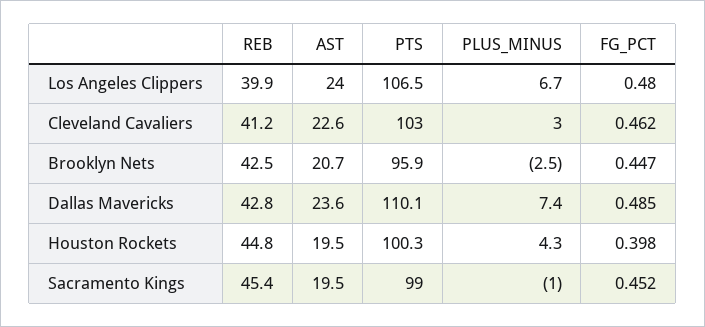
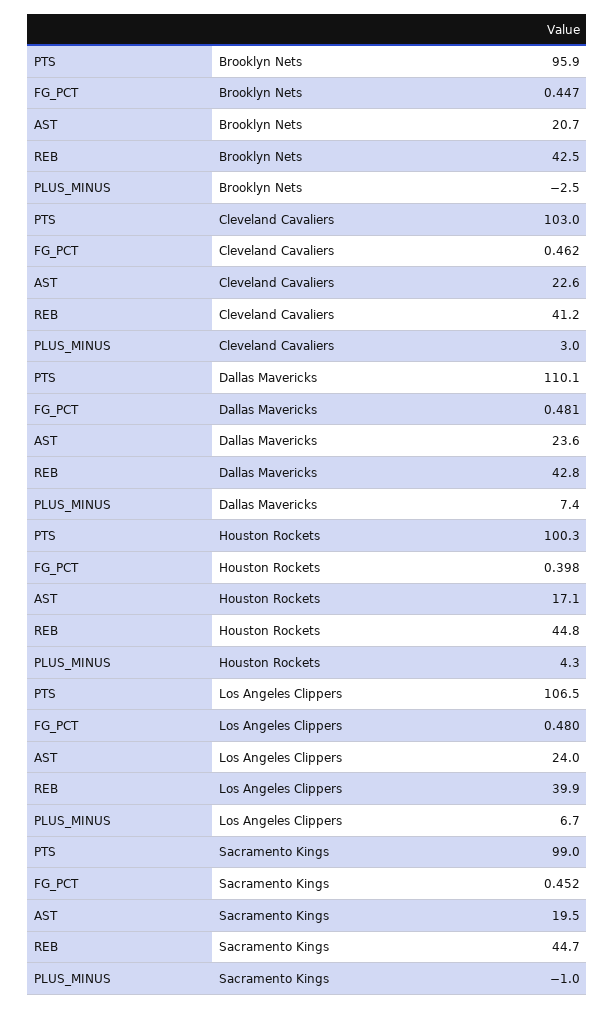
  {
    "REB": {
      "Los Angeles Clippers": 39.9,
      "Cleveland Cavaliers": 41.2,
      "Brooklyn Nets": 42.5,
      "Dallas Mavericks": 42.8,
      "Houston Rockets": 44.8,
-     "Sacramento Kings": 45.4
+     "Sacramento Kings": 44.7
    },
    "AST": {
      "Los Angeles Clippers": 24,
      "Cleveland Cavaliers": 22.6,
      "Brooklyn Nets": 20.7,
      "Dallas Mavericks": 23.6,
-     "Houston Rockets": 19.5,
+     "Houston Rockets": 17.1,
      "Sacramento Kings": 19.5
    },
    "PTS": {
      "Los Angeles Clippers": 106.5,
      "Cleveland Cavaliers": 103,
      "Brooklyn Nets": 95.9,
      "Dallas Mavericks": 110.1,
      "Houston Rockets": 100.3,
      "Sacramento Kings": 99
    },
    "PLUS_MINUS": {
      "Los Angeles Clippers": 6.7,
      "Cleveland Cavaliers": 3,
      "Brooklyn Nets": -2.5,
      "Dallas Mavericks": 7.4,
      "Houston Rockets": 4.3,
      "Sacramento Kings": -1
    },
    "FG_PCT": {
      "Los Angeles Clippers": 0.48,
      "Cleveland Cavaliers": 0.462,
      "Brooklyn Nets": 0.447,
-     "Dallas Mavericks": 0.485,
+     "Dallas Mavericks": 0.481,
      "Houston Rockets": 0.398,
      "Sacramento Kings": 0.452
    }
  }

